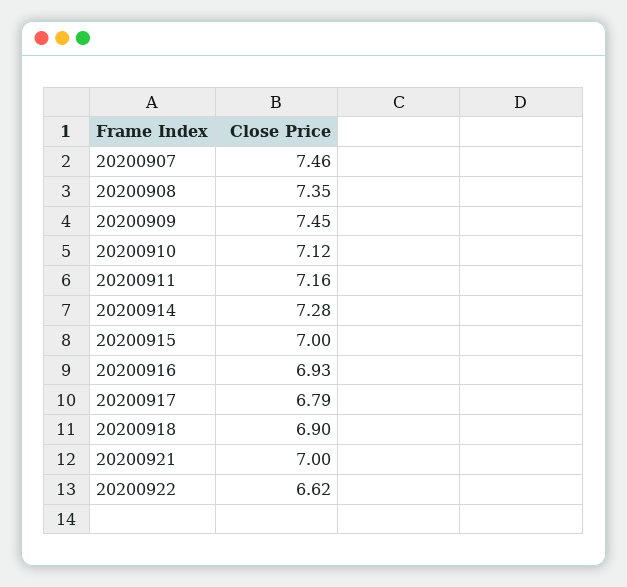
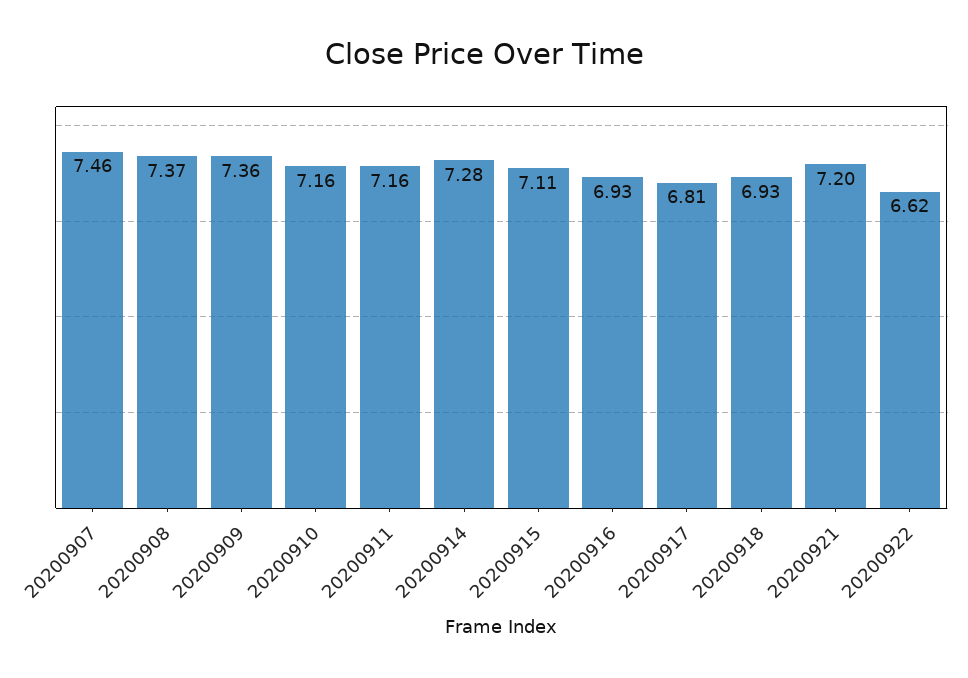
  {
    "20200907": 7.46,
-   "20200908": 7.35,
+   "20200908": 7.37,
-   "20200909": 7.45,
+   "20200909": 7.36,
-   "20200910": 7.12,
+   "20200910": 7.16,
    "20200911": 7.16,
    "20200914": 7.28,
-   "20200915": 7,
+   "20200915": 7.11,
    "20200916": 6.93,
-   "20200917": 6.79,
+   "20200917": 6.81,
-   "20200918": 6.9,
+   "20200918": 6.93,
-   "20200921": 7,
+   "20200921": 7.2,
    "20200922": 6.62
  }

